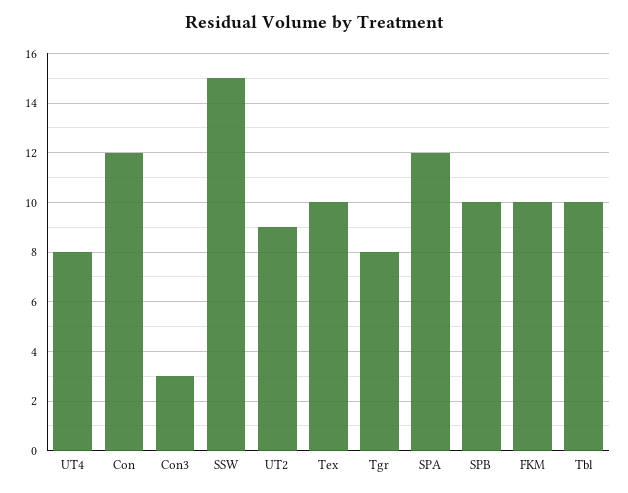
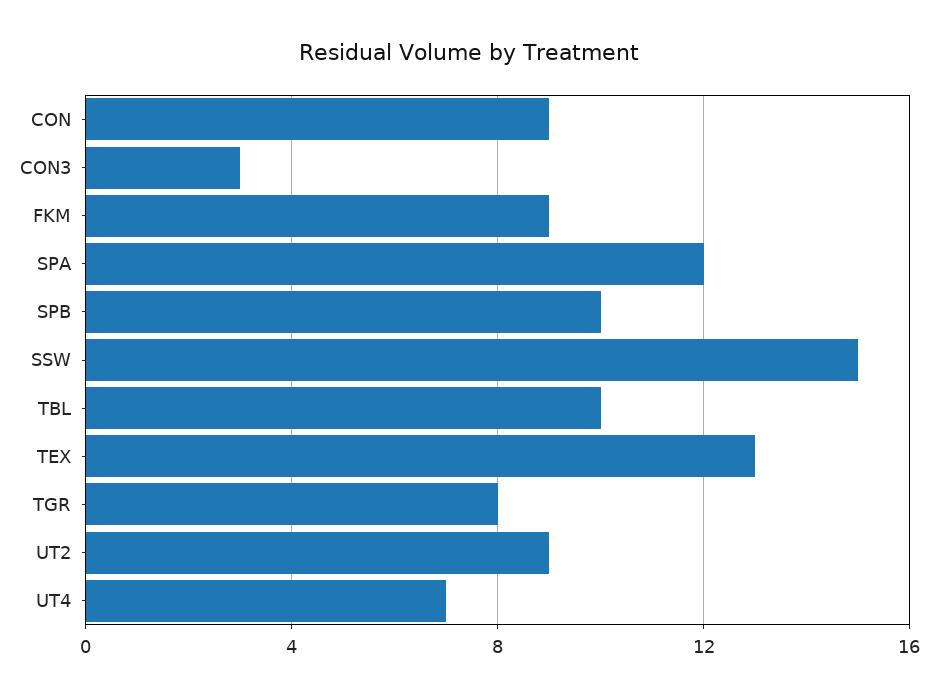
  {
-   "UT4": 8,
+   "UT4": 7,
-   "Con": 12,
+   "Con": 9,
    "Con3": 3,
    "SSW": 15,
    "UT2": 9,
-   "Tex": 10,
+   "Tex": 13,
    "Tgr": 8,
    "SPA": 12,
    "SPB": 10,
-   "FKM": 10,
+   "FKM": 9,
    "Tbl": 10
  }

